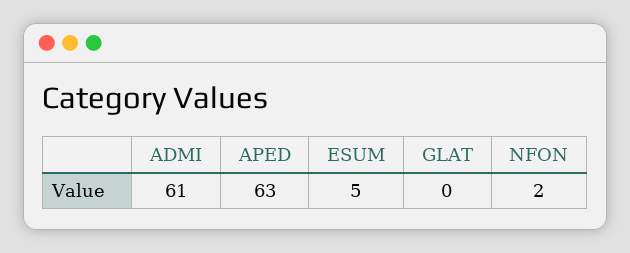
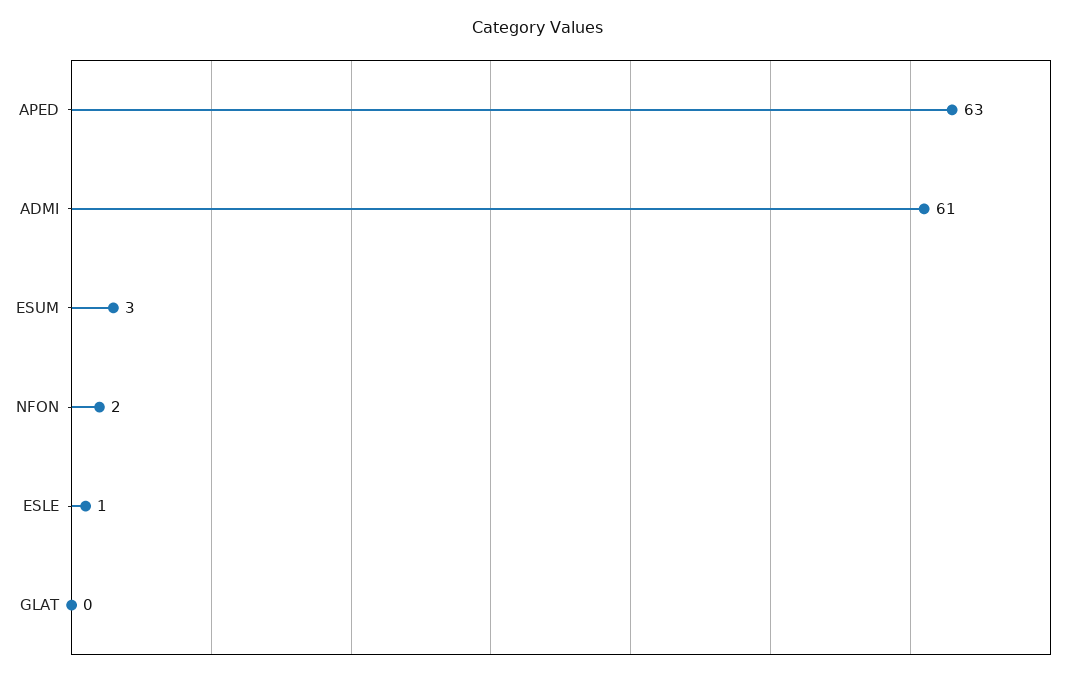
  {
    "ADMI": 61,
    "APED": 63,
-   "ESUM": 5,
+   "ESUM": 3,
    "GLAT": 0,
-   "NFON": 2
+   "NFON": 2,
+   "ESLE": 1
  }

